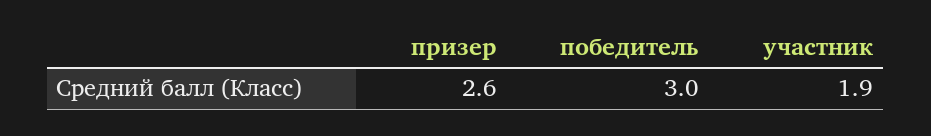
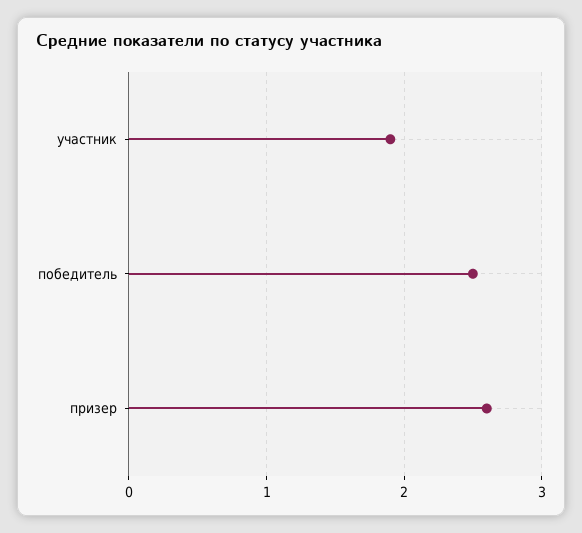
  {
    "призер": 2.6,
-   "победитель": 3,
+   "победитель": 2.5,
    "участник": 1.9
  }

